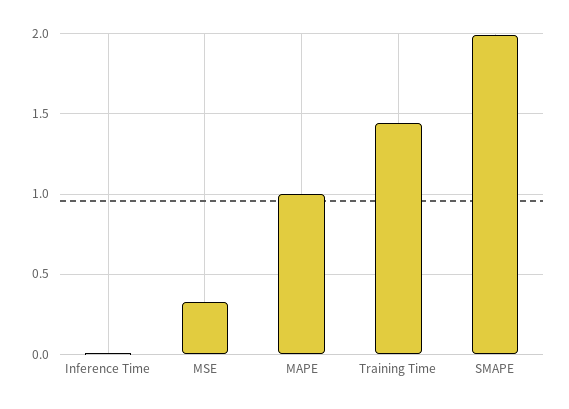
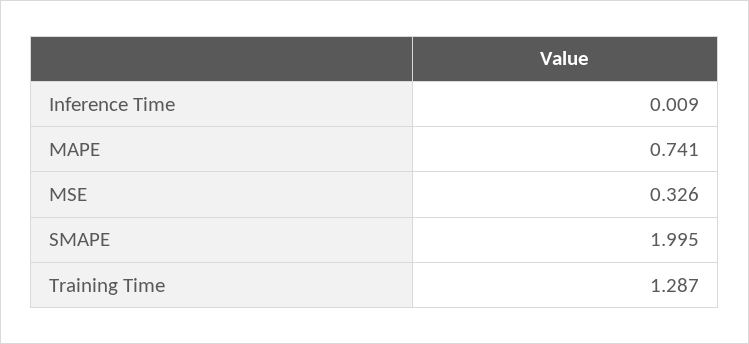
  {
    "Inference Time": 0.009,
    "MSE": 0.326,
-   "MAPE": 1,
+   "MAPE": 0.741,
-   "Training Time": 1.45,
+   "Training Time": 1.287,
    "SMAPE": 1.995
  }

